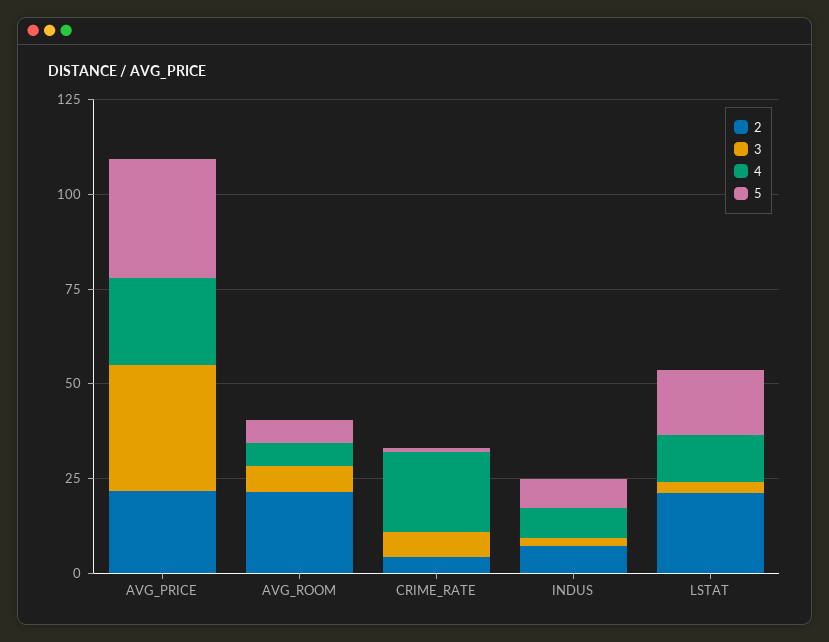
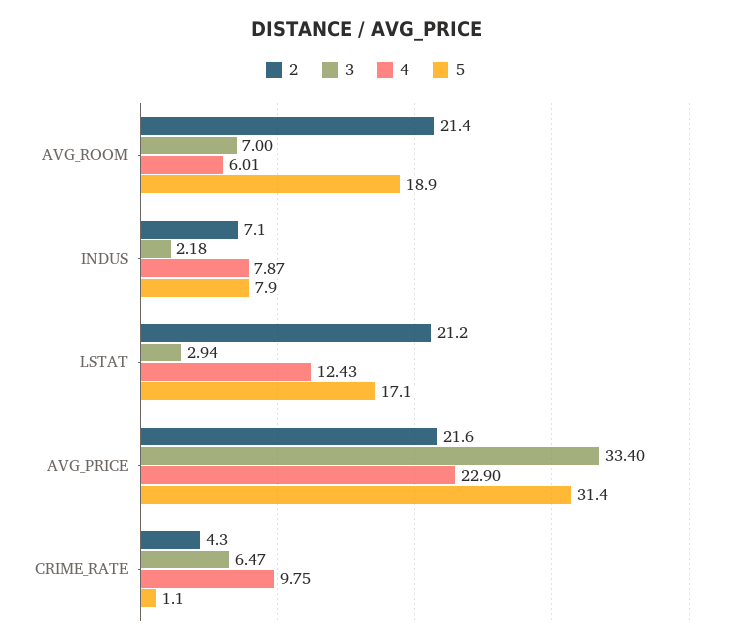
  {
    "2": {
      "AVG_PRICE": 21.6,
      "AVG_ROOM": 21.4,
      "CRIME_RATE": 4.3,
      "INDUS": 7.1,
      "LSTAT": 21.2
    },
    "3": {
      "AVG_PRICE": 33.4,
      "AVG_ROOM": 7,
      "CRIME_RATE": 6.47,
      "INDUS": 2.18,
      "LSTAT": 2.94
    },
    "4": {
      "AVG_PRICE": 22.9,
      "AVG_ROOM": 6.01,
-     "CRIME_RATE": 20,
+     "CRIME_RATE": 9.75,
      "INDUS": 7.87,
      "LSTAT": 12.43
    },
    "5": {
      "AVG_PRICE": 31.4,
-     "AVG_ROOM": 5,
+     "AVG_ROOM": 18.9,
      "CRIME_RATE": 1.1,
      "INDUS": 7.9,
      "LSTAT": 17.1
    }
  }

